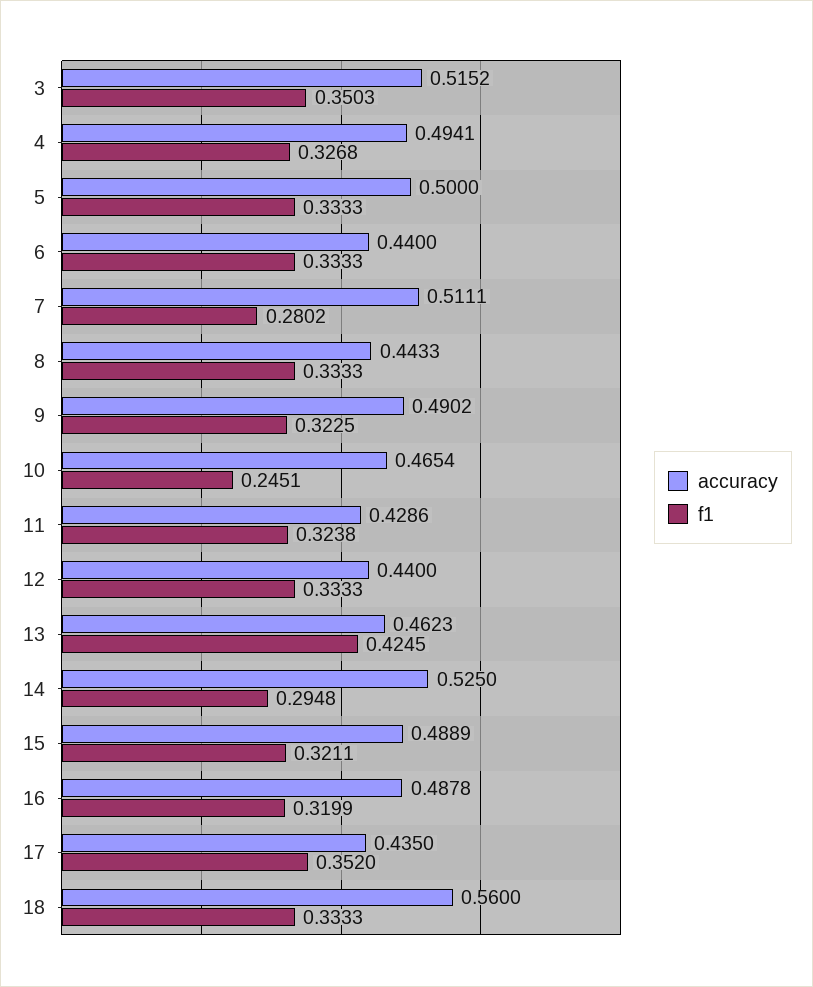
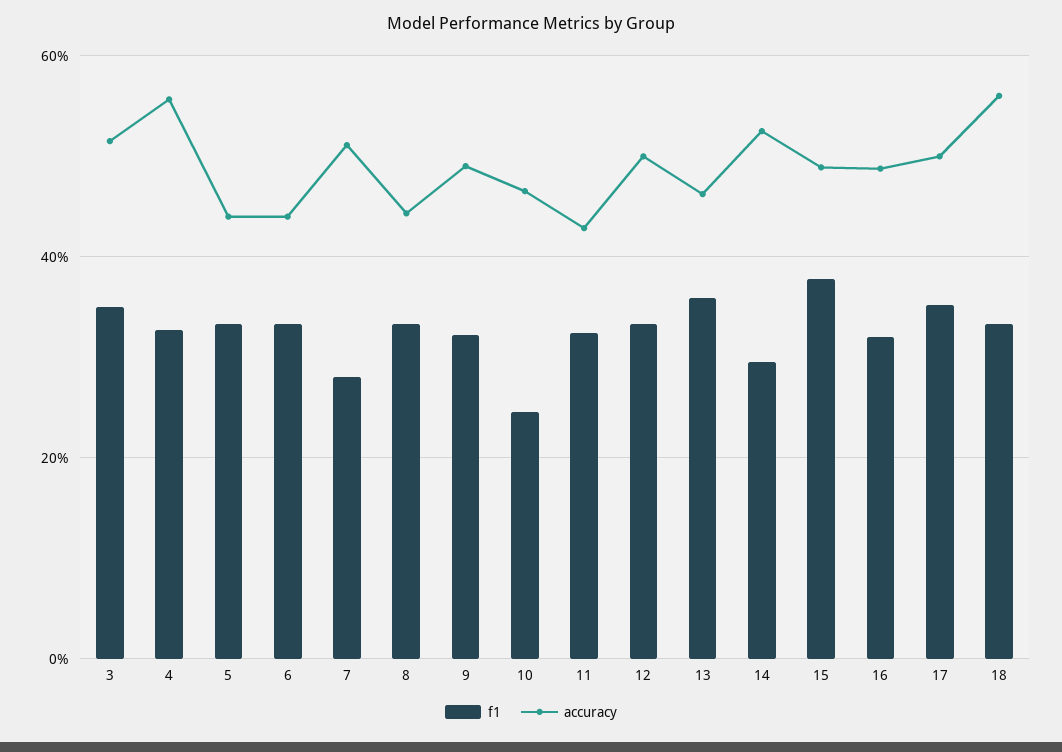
  {
    "accuracy": {
      "3": 0.5152,
-     "4": 0.4941,
+     "4": 0.56,
-     "5": 0.5,
+     "5": 0.44,
      "6": 0.44,
      "7": 0.5111,
      "8": 0.4433,
      "9": 0.4902,
      "10": 0.4654,
      "11": 0.4286,
-     "12": 0.44,
+     "12": 0.5,
      "13": 0.4623,
      "14": 0.525,
      "15": 0.4889,
      "16": 0.4878,
-     "17": 0.435,
+     "17": 0.5,
      "18": 0.56
    },
    "f1": {
      "3": 0.3503,
      "4": 0.3268,
      "5": 0.3333,
      "6": 0.3333,
      "7": 0.2802,
      "8": 0.3333,
      "9": 0.3225,
      "10": 0.2451,
      "11": 0.3238,
      "12": 0.3333,
-     "13": 0.4245,
+     "13": 0.36,
      "14": 0.2948,
-     "15": 0.3211,
+     "15": 0.38,
      "16": 0.3199,
      "17": 0.352,
      "18": 0.3333
    }
  }

